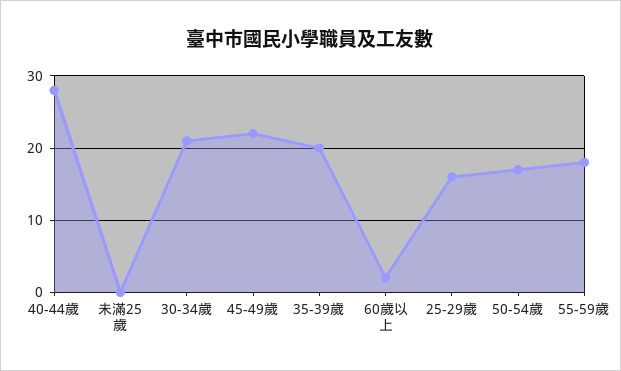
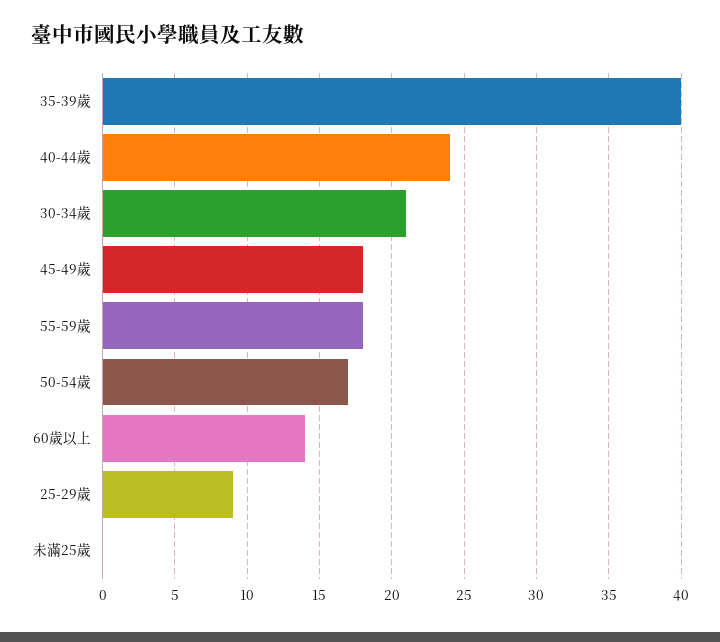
  {
-   "40-44歲": 28,
+   "40-44歲": 24,
    "未滿25歲": 0,
    "30-34歲": 21,
-   "45-49歲": 22,
+   "45-49歲": 18,
-   "35-39歲": 20,
+   "35-39歲": 40,
-   "60歲以上": 2,
+   "60歲以上": 14,
-   "25-29歲": 16,
+   "25-29歲": 9,
    "50-54歲": 17,
    "55-59歲": 18
  }

